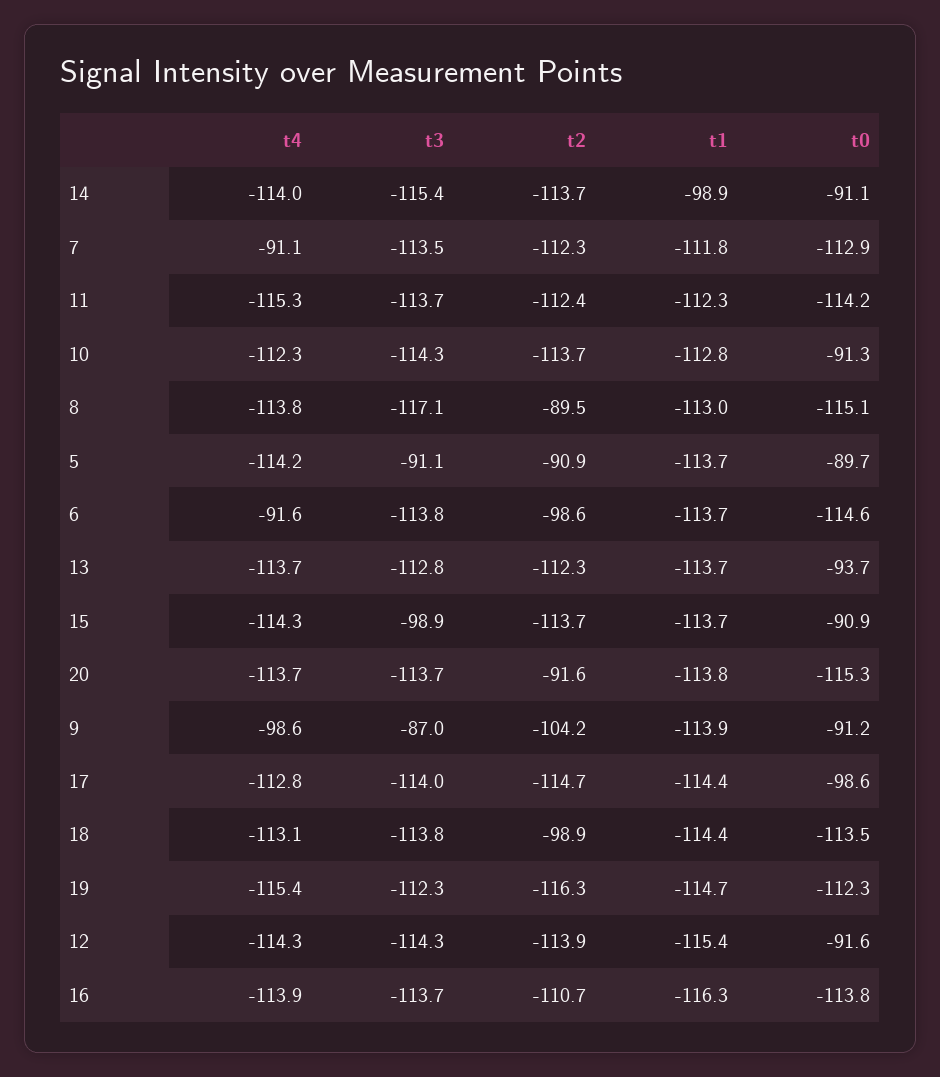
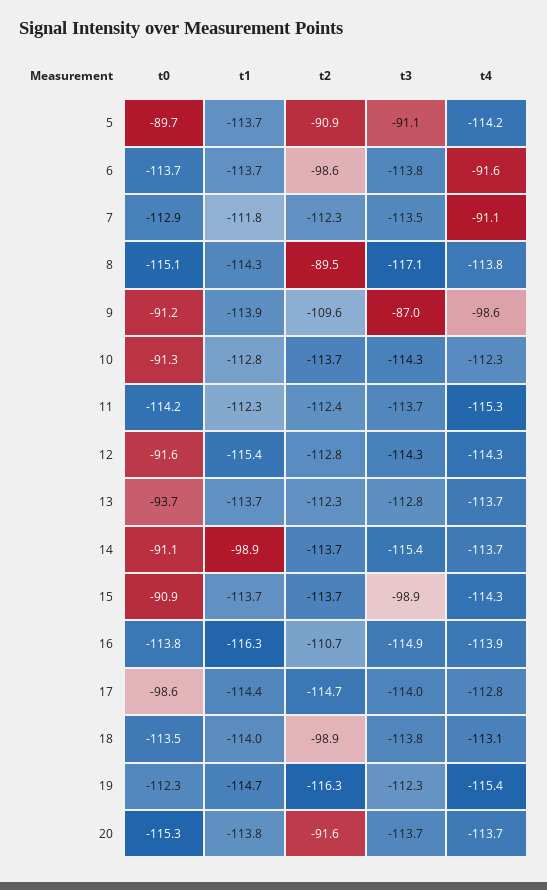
  {
    "t4": {
-     "14": -114,
+     "14": -113.7,
      "7": -91.1,
      "11": -115.3,
      "10": -112.3,
      "8": -113.8,
      "5": -114.2,
      "6": -91.6,
      "13": -113.7,
      "15": -114.3,
      "20": -113.7,
      "9": -98.6,
      "17": -112.8,
      "18": -113.1,
      "19": -115.4,
      "12": -114.3,
      "16": -113.9
    },
    "t3": {
      "14": -115.4,
      "7": -113.5,
      "11": -113.7,
      "10": -114.3,
      "8": -117.1,
      "5": -91.1,
      "6": -113.8,
      "13": -112.8,
      "15": -98.9,
      "20": -113.7,
      "9": -87,
      "17": -114,
      "18": -113.8,
      "19": -112.3,
      "12": -114.3,
-     "16": -113.7
+     "16": -114.9
    },
    "t2": {
      "14": -113.7,
      "7": -112.3,
      "11": -112.4,
      "10": -113.7,
      "8": -89.5,
      "5": -90.9,
      "6": -98.6,
      "13": -112.3,
      "15": -113.7,
      "20": -91.6,
-     "9": -104.2,
+     "9": -109.6,
      "17": -114.7,
      "18": -98.9,
      "19": -116.3,
-     "12": -113.9,
+     "12": -112.8,
      "16": -110.7
    },
    "t1": {
      "14": -98.9,
      "7": -111.8,
      "11": -112.3,
      "10": -112.8,
-     "8": -113,
+     "8": -114.3,
      "5": -113.7,
      "6": -113.7,
      "13": -113.7,
      "15": -113.7,
      "20": -113.8,
      "9": -113.9,
      "17": -114.4,
-     "18": -114.4,
+     "18": -114,
      "19": -114.7,
      "12": -115.4,
      "16": -116.3
    },
    "t0": {
      "14": -91.1,
      "7": -112.9,
      "11": -114.2,
      "10": -91.3,
      "8": -115.1,
      "5": -89.7,
-     "6": -114.6,
+     "6": -113.7,
      "13": -93.7,
      "15": -90.9,
      "20": -115.3,
      "9": -91.2,
      "17": -98.6,
      "18": -113.5,
      "19": -112.3,
      "12": -91.6,
      "16": -113.8
    }
  }

